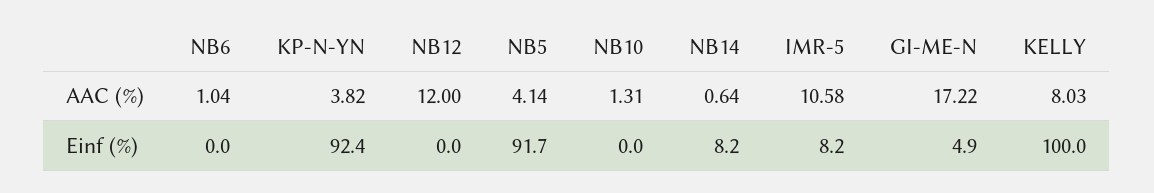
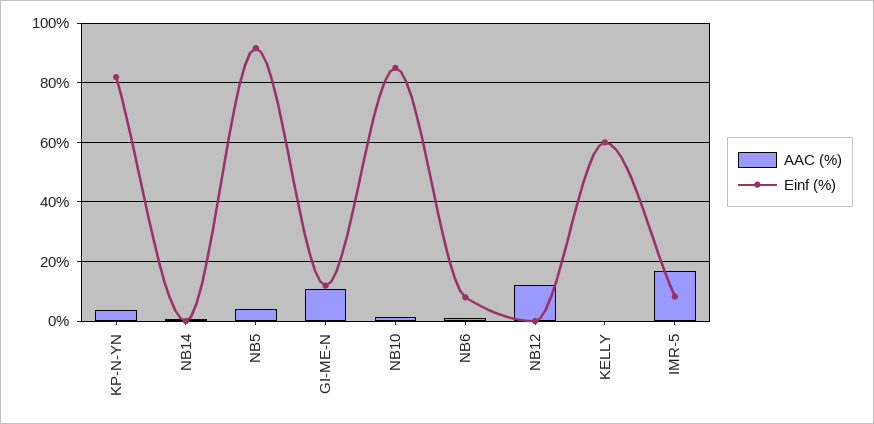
  {
    "AAC (%)": {
      "NB6": 1.04,
      "KP-N-YN": 3.82,
      "NB12": 12,
      "NB5": 4.14,
      "NB10": 1.31,
      "NB14": 0.64,
-     "IMR-5": 10.58,
+     "IMR-5": 17.5,
-     "GI-ME-N": 17.22,
+     "GI-ME-N": 10,
-     "KELLY": 8.03
+     "KELLY": 0
    },
    "Einf (%)": {
-     "NB6": 0,
+     "NB6": 7.5,
-     "KP-N-YN": 92.4,
+     "KP-N-YN": 82.5,
      "NB12": 0,
      "NB5": 91.7,
-     "NB10": 0,
+     "NB10": 85,
-     "NB14": 8.2,
+     "NB14": 0,
      "IMR-5": 8.2,
-     "GI-ME-N": 4.9,
+     "GI-ME-N": 12.5,
-     "KELLY": 100
+     "KELLY": 60
    }
  }

